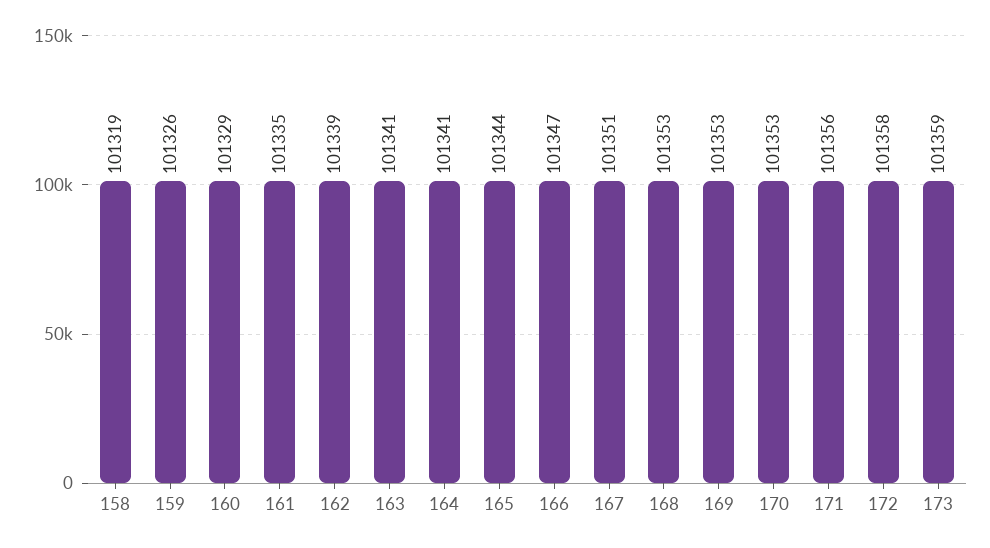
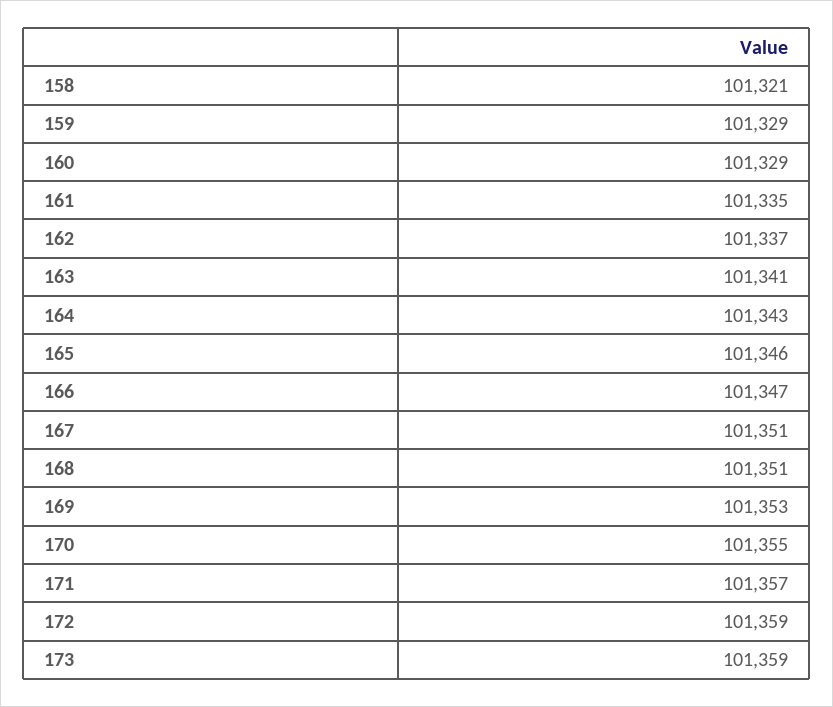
  {
-   "158": 101319,
+   "158": 101321,
-   "159": 101326,
+   "159": 101329,
    "160": 101329,
    "161": 101335,
-   "162": 101339,
+   "162": 101337,
    "163": 101341,
-   "164": 101341,
+   "164": 101343,
-   "165": 101344,
+   "165": 101346,
    "166": 101347,
    "167": 101351,
-   "168": 101353,
+   "168": 101351,
    "169": 101353,
-   "170": 101353,
+   "170": 101355,
-   "171": 101356,
+   "171": 101357,
-   "172": 101358,
+   "172": 101359,
    "173": 101359
  }

